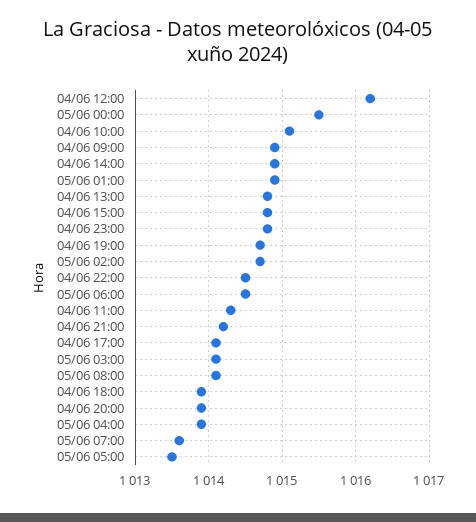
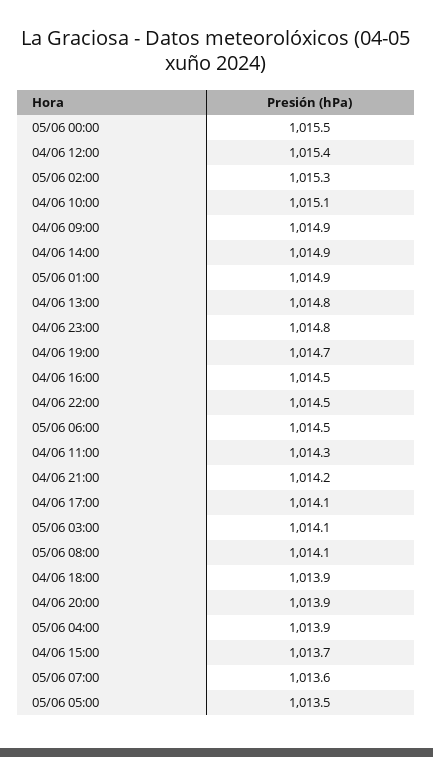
  {
-   "04/06 12:00": 1016.2,
+   "04/06 12:00": 1015.4,
    "05/06 00:00": 1015.5,
    "04/06 10:00": 1015.1,
    "04/06 09:00": 1014.9,
    "04/06 14:00": 1014.9,
    "05/06 01:00": 1014.9,
    "04/06 13:00": 1014.8,
-   "04/06 15:00": 1014.8,
+   "04/06 15:00": 1013.7,
    "04/06 23:00": 1014.8,
    "04/06 19:00": 1014.7,
-   "05/06 02:00": 1014.7,
+   "05/06 02:00": 1015.3,
    "04/06 22:00": 1014.5,
    "05/06 06:00": 1014.5,
    "04/06 11:00": 1014.3,
    "04/06 21:00": 1014.2,
    "04/06 17:00": 1014.1,
    "05/06 03:00": 1014.1,
    "05/06 08:00": 1014.1,
    "04/06 18:00": 1013.9,
    "04/06 20:00": 1013.9,
    "05/06 04:00": 1013.9,
    "05/06 07:00": 1013.6,
-   "05/06 05:00": 1013.5
+   "05/06 05:00": 1013.5,
+   "04/06 16:00": 1014.5
  }

